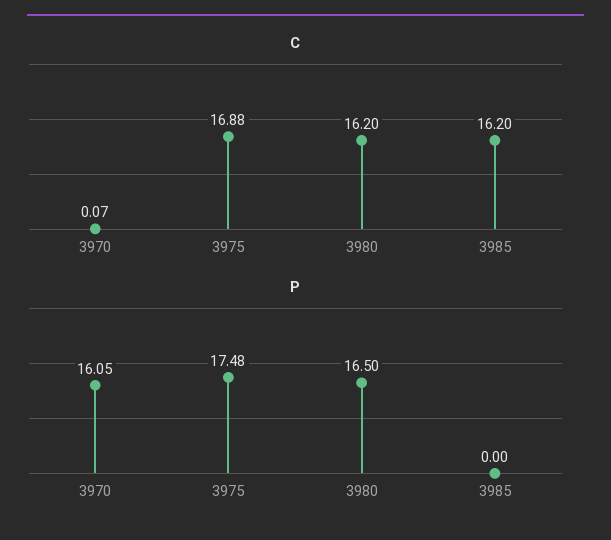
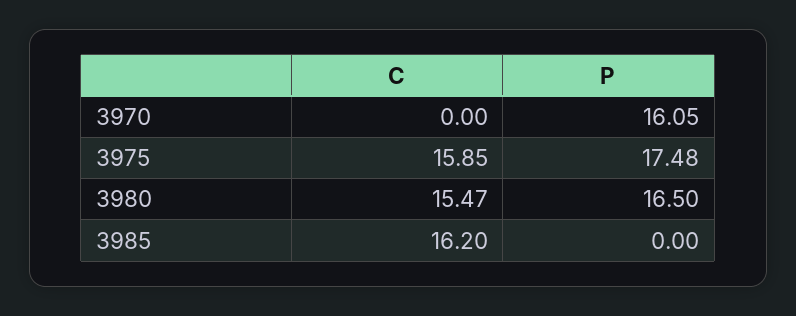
  {
    "C": {
-     "3970": 0.07,
+     "3970": 0,
-     "3975": 16.88,
+     "3975": 15.85,
-     "3980": 16.2,
+     "3980": 15.47,
      "3985": 16.2
    },
    "P": {
      "3970": 16.05,
      "3975": 17.48,
      "3980": 16.5,
      "3985": 0
    }
  }

